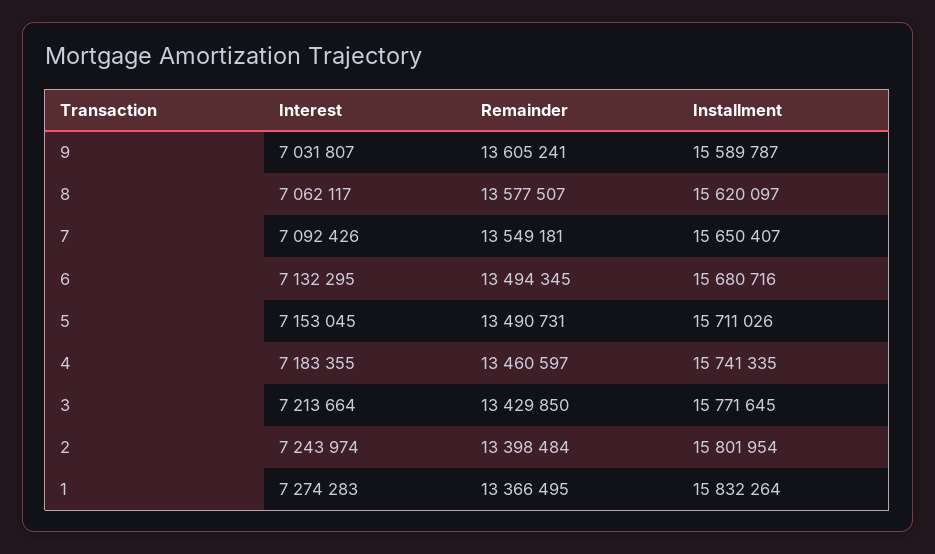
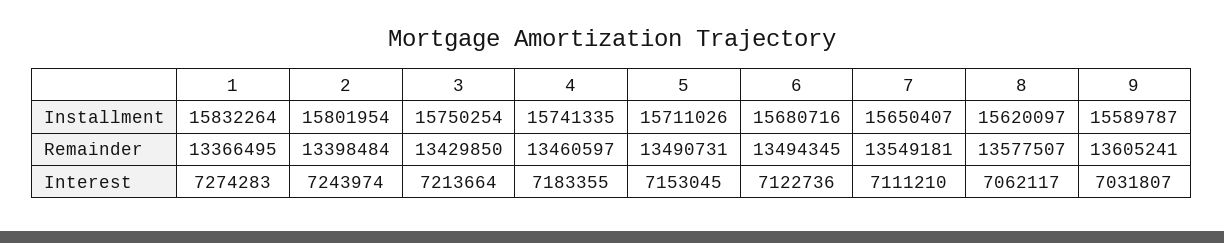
  {
    "Interest": {
      "9": 7031807,
      "8": 7062117,
-     "7": 7092426,
+     "7": 7111210,
-     "6": 7132295,
+     "6": 7122736,
      "5": 7153045,
      "4": 7183355,
      "3": 7213664,
      "2": 7243974,
      "1": 7274283
    },
    "Remainder": {
      "9": 13605241,
      "8": 13577507,
      "7": 13549181,
      "6": 13494345,
      "5": 13490731,
      "4": 13460597,
      "3": 13429850,
      "2": 13398484,
      "1": 13366495
    },
    "Installment": {
      "9": 15589787,
      "8": 15620097,
      "7": 15650407,
      "6": 15680716,
      "5": 15711026,
      "4": 15741335,
-     "3": 15771645,
+     "3": 15750254,
      "2": 15801954,
      "1": 15832264
    }
  }

